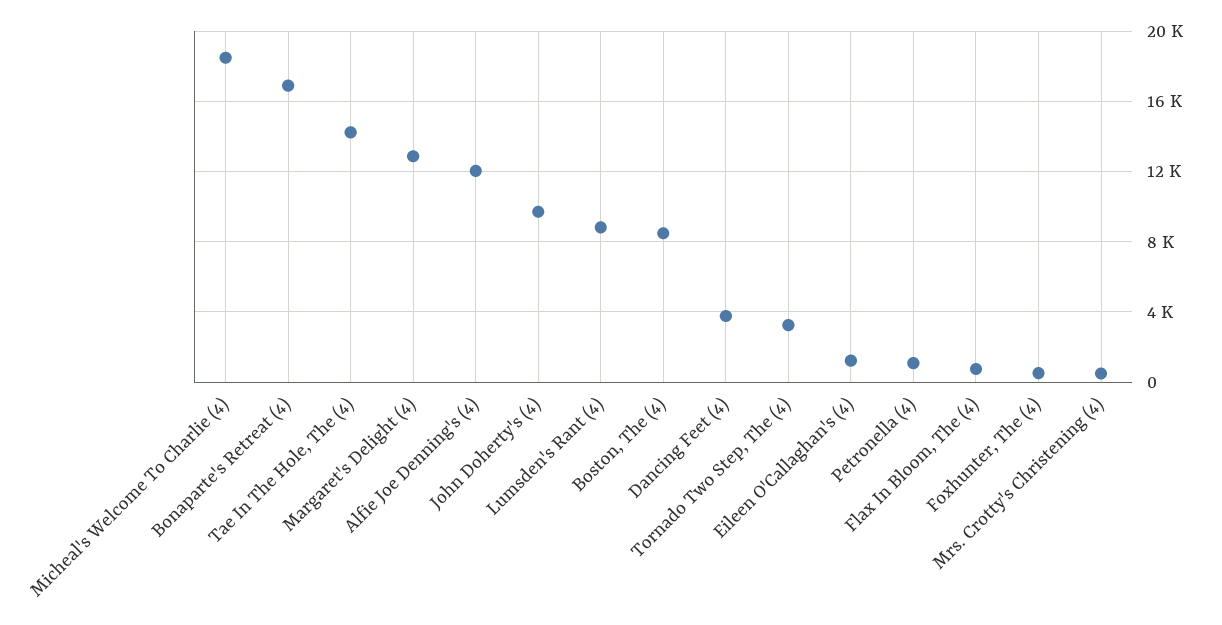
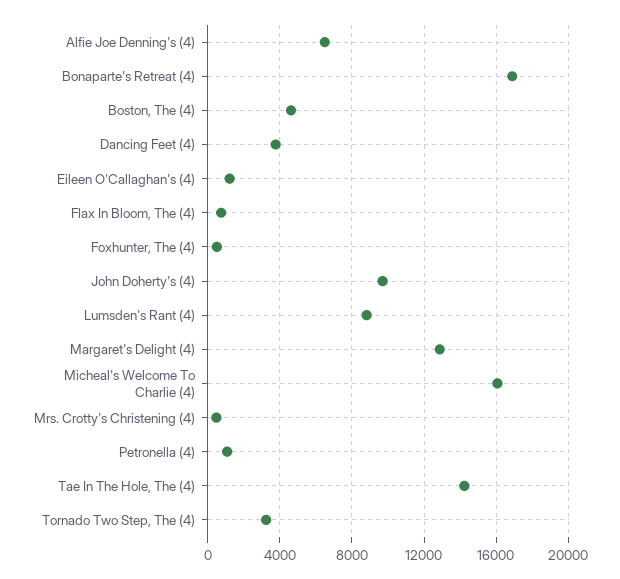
  {
-   "Micheal's Welcome To Charlie (4)": 18500,
+   "Micheal's Welcome To Charlie (4)": 16000,
    "Bonaparte's Retreat (4)": 17000,
    "Tae In The Hole, The (4)": 14000,
    "Margaret's Delight (4)": 13000,
-   "Alfie Joe Denning's (4)": 12000,
+   "Alfie Joe Denning's (4)": 6500,
    "John Doherty's (4)": 9500,
    "Lumsden's Rant (4)": 9000,
-   "Boston, The (4)": 8500,
+   "Boston, The (4)": 4500,
    "Dancing Feet (4)": 4000,
    "Tornado Two Step, The (4)": 3000,
    "Eileen O'Callaghan's (4)": 1000,
    "Petronella (4)": 1000,
    "Flax In Bloom, The (4)": 500,
    "Foxhunter, The (4)": 500,
    "Mrs. Crotty's Christening (4)": 500
  }

